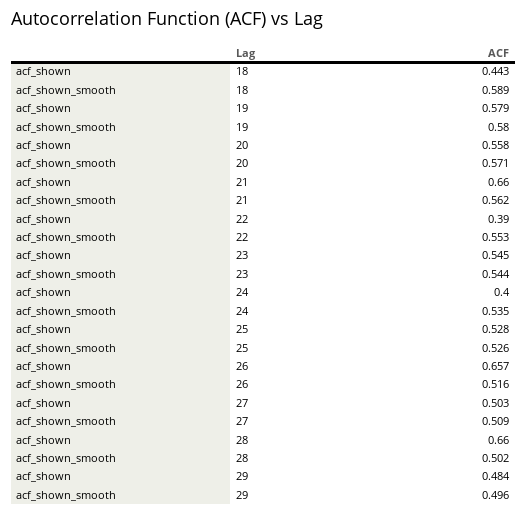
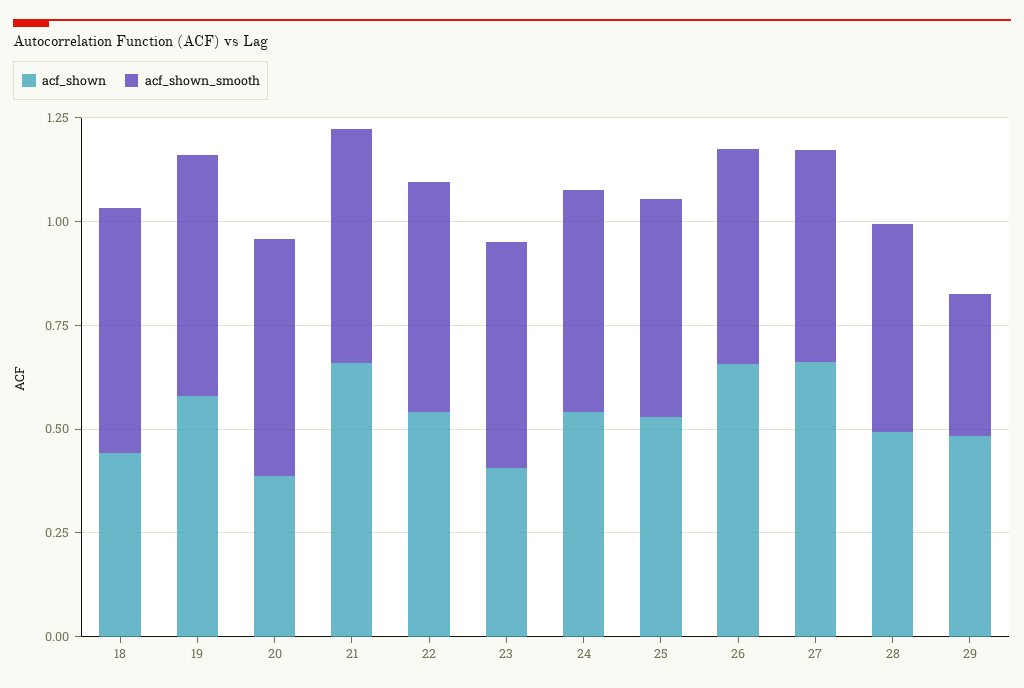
  {
    "acf_shown": {
      "18": 0.443,
      "19": 0.579,
-     "20": 0.558,
+     "20": 0.4,
      "21": 0.66,
-     "22": 0.39,
+     "22": 0.55,
-     "23": 0.545,
+     "23": 0.4,
-     "24": 0.4,
+     "24": 0.55,
      "25": 0.528,
      "26": 0.657,
-     "27": 0.503,
+     "27": 0.65,
-     "28": 0.66,
+     "28": 0.5,
      "29": 0.484
    },
    "acf_shown_smooth": {
      "18": 0.589,
      "19": 0.58,
      "20": 0.571,
      "21": 0.562,
      "22": 0.553,
      "23": 0.544,
      "24": 0.535,
      "25": 0.526,
      "26": 0.516,
      "27": 0.509,
      "28": 0.502,
-     "29": 0.496
+     "29": 0.35
    }
  }

